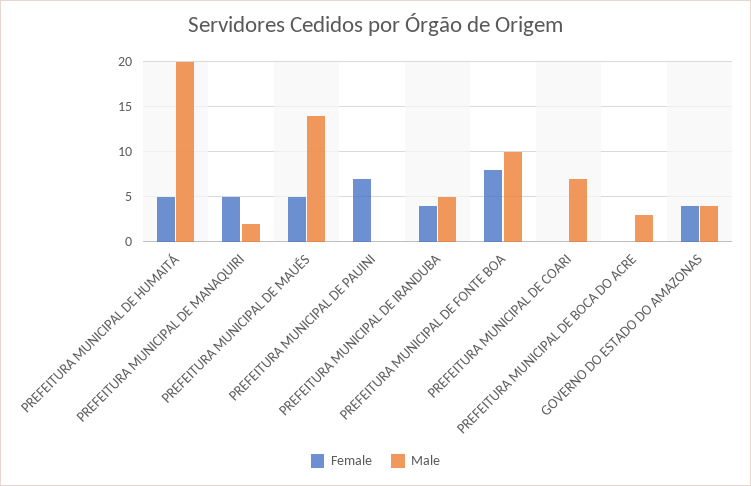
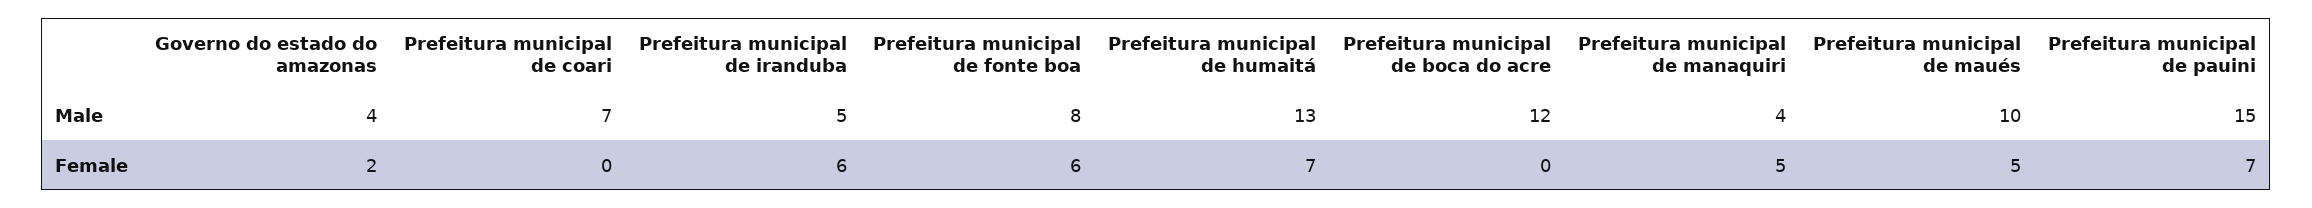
  {
    "Female": {
-     "PREFEITURA MUNICIPAL DE HUMAITÁ": 5,
+     "PREFEITURA MUNICIPAL DE HUMAITÁ": 7,
      "PREFEITURA MUNICIPAL DE MANAQUIRI": 5,
      "PREFEITURA MUNICIPAL DE MAUÉS": 5,
      "PREFEITURA MUNICIPAL DE PAUINI": 7,
-     "PREFEITURA MUNICIPAL DE IRANDUBA": 4,
+     "PREFEITURA MUNICIPAL DE IRANDUBA": 6,
-     "PREFEITURA MUNICIPAL DE FONTE BOA": 8,
+     "PREFEITURA MUNICIPAL DE FONTE BOA": 6,
      "PREFEITURA MUNICIPAL DE COARI": 0,
      "PREFEITURA MUNICIPAL DE BOCA DO ACRE": 0,
-     "GOVERNO DO ESTADO DO AMAZONAS": 4
+     "GOVERNO DO ESTADO DO AMAZONAS": 2
    },
    "Male": {
-     "PREFEITURA MUNICIPAL DE HUMAITÁ": 20,
+     "PREFEITURA MUNICIPAL DE HUMAITÁ": 13,
-     "PREFEITURA MUNICIPAL DE MANAQUIRI": 2,
+     "PREFEITURA MUNICIPAL DE MANAQUIRI": 4,
-     "PREFEITURA MUNICIPAL DE MAUÉS": 14,
+     "PREFEITURA MUNICIPAL DE MAUÉS": 10,
-     "PREFEITURA MUNICIPAL DE PAUINI": 0,
+     "PREFEITURA MUNICIPAL DE PAUINI": 15,
      "PREFEITURA MUNICIPAL DE IRANDUBA": 5,
-     "PREFEITURA MUNICIPAL DE FONTE BOA": 10,
+     "PREFEITURA MUNICIPAL DE FONTE BOA": 8,
      "PREFEITURA MUNICIPAL DE COARI": 7,
-     "PREFEITURA MUNICIPAL DE BOCA DO ACRE": 3,
+     "PREFEITURA MUNICIPAL DE BOCA DO ACRE": 12,
      "GOVERNO DO ESTADO DO AMAZONAS": 4
    }
  }

